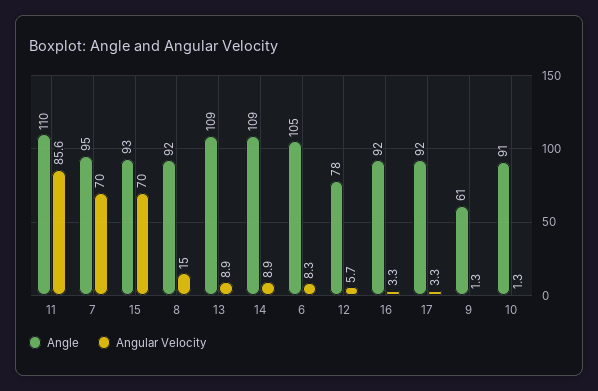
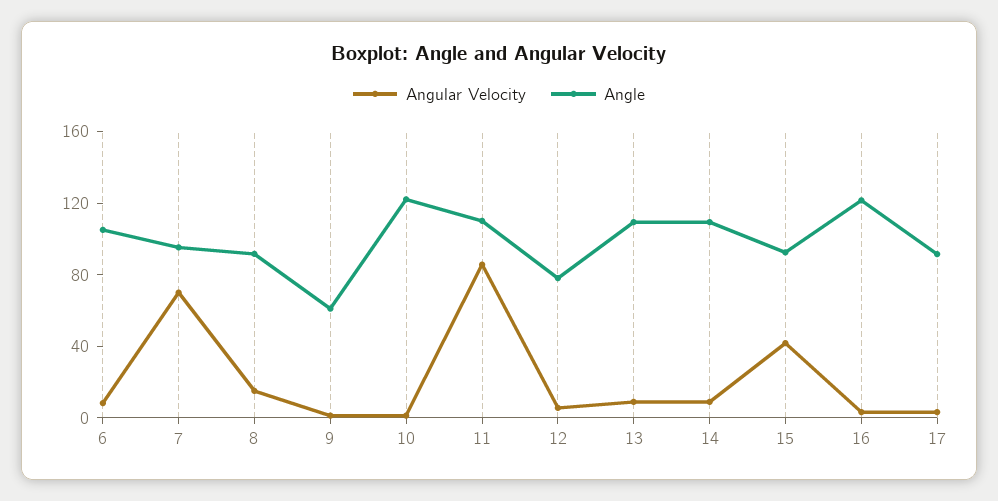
  {
    "Angle": {
      "11": 110,
      "7": 95,
      "15": 93,
      "8": 92,
      "13": 109,
      "14": 109,
      "6": 105,
      "12": 78,
-     "16": 92,
+     "16": 120,
      "17": 92,
      "9": 61,
-     "10": 91
+     "10": 120
    },
    "Angular Velocity": {
      "11": 85.6,
      "7": 70,
-     "15": 70,
+     "15": 40,
      "8": 15,
      "13": 8.9,
      "14": 8.9,
      "6": 8.3,
      "12": 5.7,
      "16": 3.3,
      "17": 3.3,
      "9": 1.3,
      "10": 1.3
    }
  }

